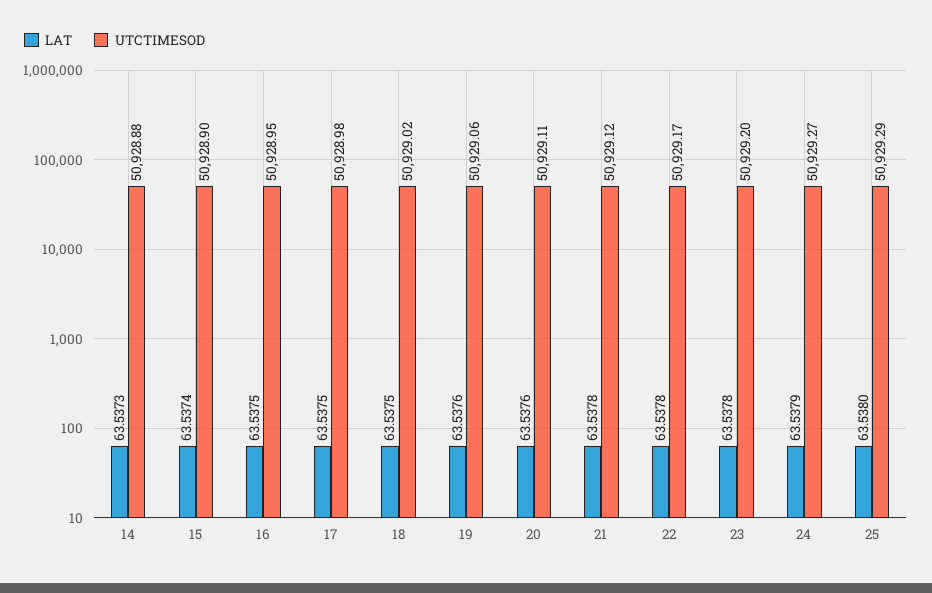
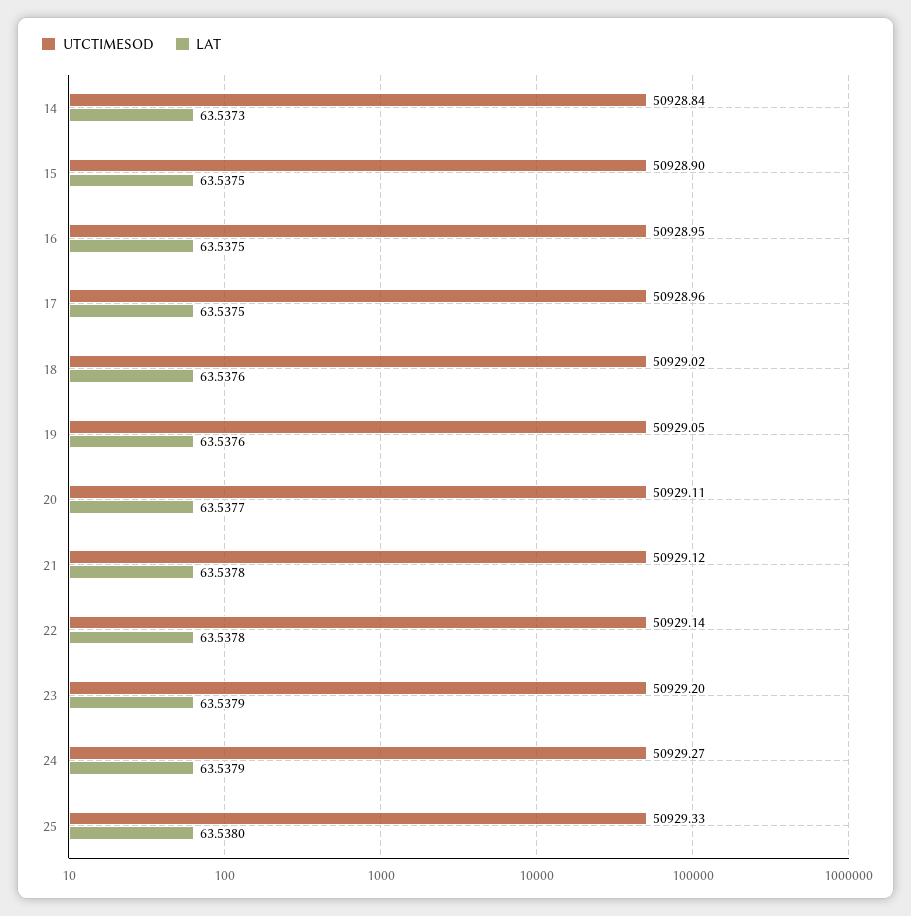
  {
    "LAT": {
      "14": 63.5373,
-     "15": 63.5374,
+     "15": 63.5375,
      "16": 63.5375,
      "17": 63.5375,
-     "18": 63.5375,
+     "18": 63.5376,
      "19": 63.5376,
-     "20": 63.5376,
+     "20": 63.5377,
      "21": 63.5378,
      "22": 63.5378,
-     "23": 63.5378,
+     "23": 63.5379,
      "24": 63.5379,
      "25": 63.538
    },
    "UTCTIMESOD": {
-     "14": 50928.88,
+     "14": 50928.84,
      "15": 50928.9,
      "16": 50928.95,
-     "17": 50928.98,
+     "17": 50928.96,
      "18": 50929.02,
-     "19": 50929.06,
+     "19": 50929.05,
      "20": 50929.11,
      "21": 50929.12,
-     "22": 50929.17,
+     "22": 50929.14,
      "23": 50929.2,
      "24": 50929.27,
-     "25": 50929.29
+     "25": 50929.33
    }
  }

